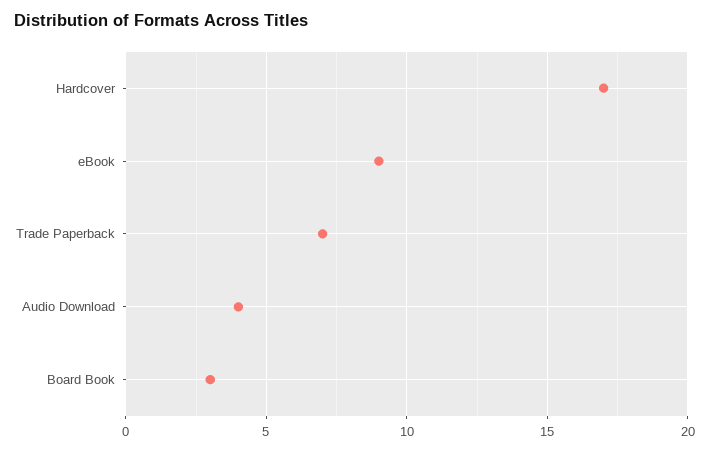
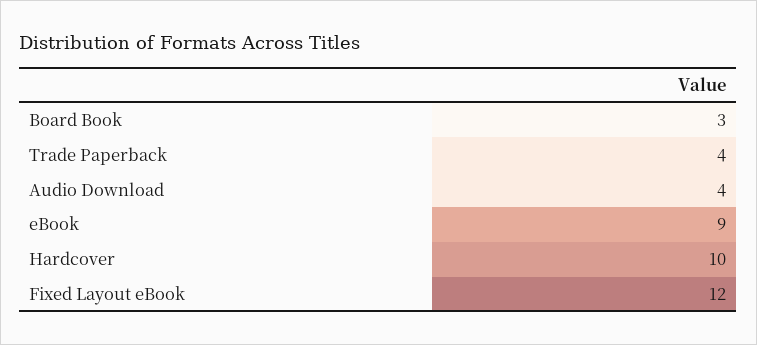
  {
-   "Hardcover": 17,
+   "Hardcover": 10,
    "eBook": 9,
-   "Trade Paperback": 7,
+   "Trade Paperback": 4,
    "Audio Download": 4,
-   "Board Book": 3
+   "Board Book": 3,
+   "Fixed Layout eBook": 12
  }

